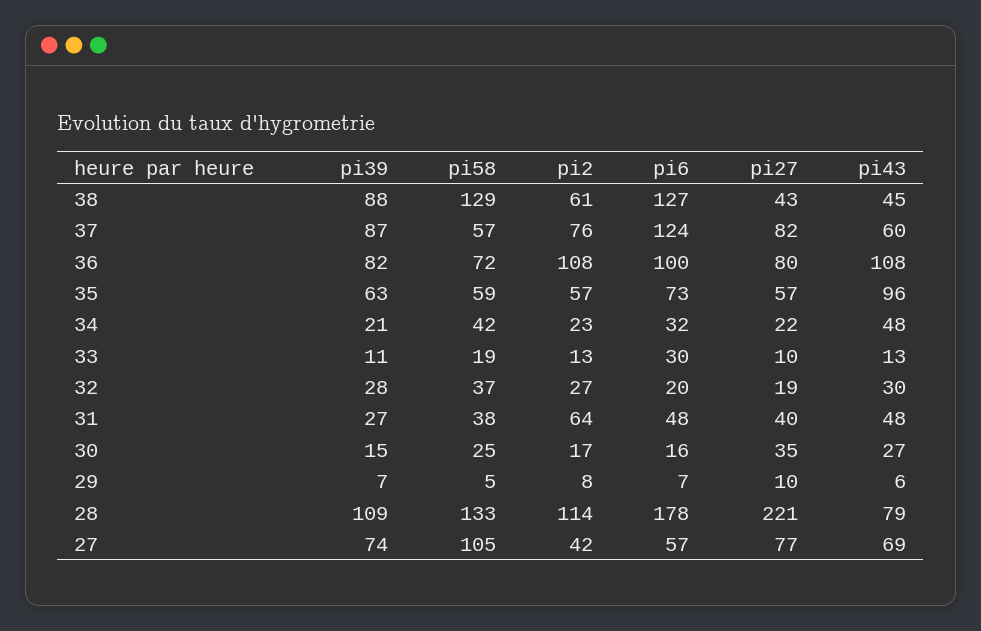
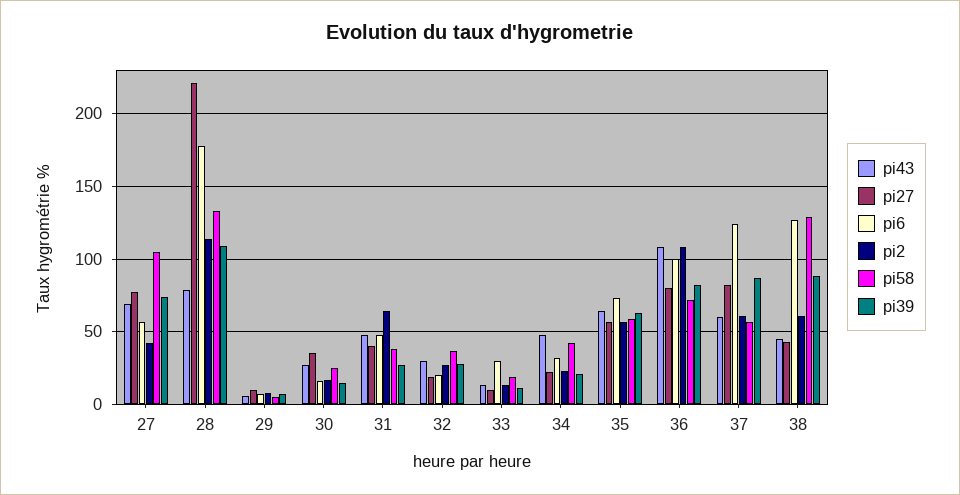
  {
    "pi39": {
      "38": 88,
      "37": 87,
      "36": 82,
      "35": 63,
      "34": 21,
      "33": 11,
      "32": 28,
      "31": 27,
      "30": 15,
      "29": 7,
      "28": 109,
      "27": 74
    },
    "pi58": {
      "38": 129,
      "37": 57,
      "36": 72,
      "35": 59,
      "34": 42,
      "33": 19,
      "32": 37,
      "31": 38,
      "30": 25,
      "29": 5,
      "28": 133,
      "27": 105
    },
    "pi2": {
      "38": 61,
-     "37": 76,
+     "37": 60,
      "36": 108,
      "35": 57,
      "34": 23,
      "33": 13,
      "32": 27,
      "31": 64,
      "30": 17,
      "29": 8,
      "28": 114,
      "27": 42
    },
    "pi6": {
      "38": 127,
      "37": 124,
      "36": 100,
      "35": 73,
      "34": 32,
      "33": 30,
      "32": 20,
      "31": 48,
      "30": 16,
      "29": 7,
      "28": 178,
      "27": 57
    },
    "pi27": {
      "38": 43,
      "37": 82,
      "36": 80,
      "35": 57,
      "34": 22,
      "33": 10,
      "32": 19,
      "31": 40,
      "30": 35,
      "29": 10,
      "28": 221,
      "27": 77
    },
    "pi43": {
      "38": 45,
      "37": 60,
      "36": 108,
-     "35": 96,
+     "35": 65,
      "34": 48,
      "33": 13,
      "32": 30,
      "31": 48,
      "30": 27,
      "29": 6,
      "28": 79,
      "27": 69
    }
  }

